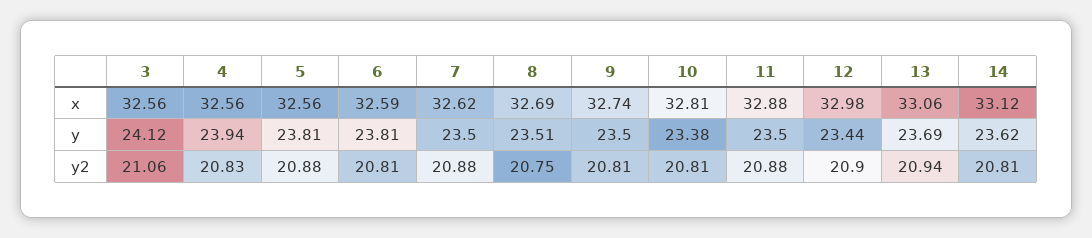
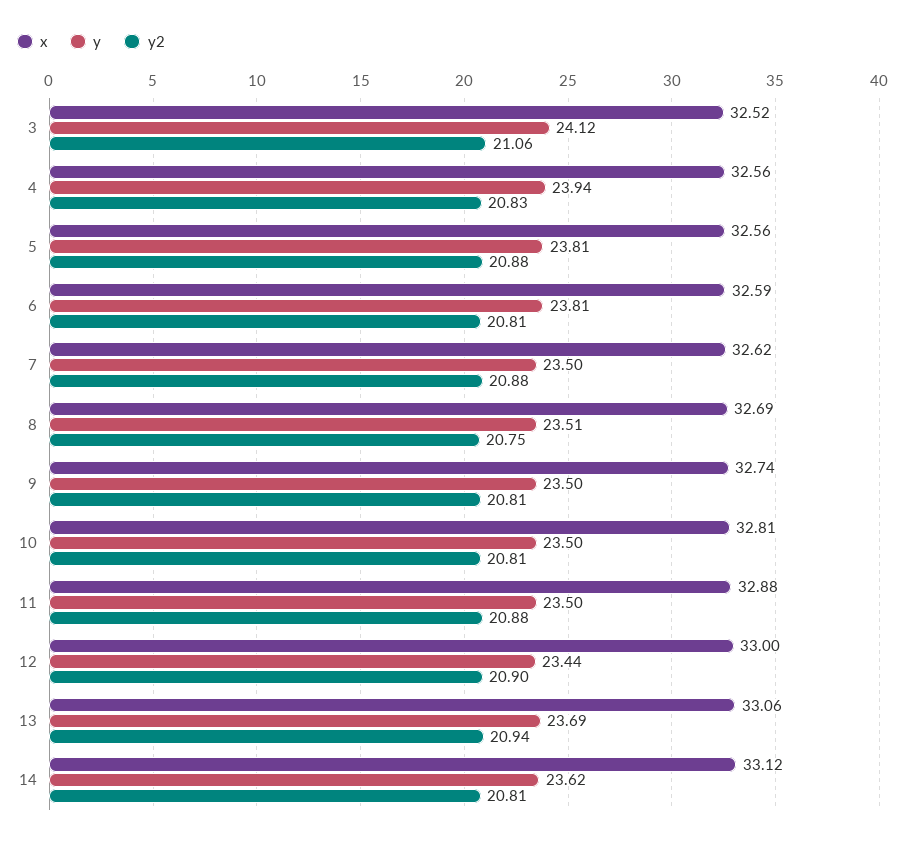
  {
    "x": {
-     "3": 32.56,
+     "3": 32.52,
      "4": 32.56,
      "5": 32.56,
      "6": 32.59,
      "7": 32.62,
      "8": 32.69,
      "9": 32.74,
      "10": 32.81,
      "11": 32.88,
-     "12": 32.98,
+     "12": 33,
      "13": 33.06,
      "14": 33.12
    },
    "y": {
      "3": 24.12,
      "4": 23.94,
      "5": 23.81,
      "6": 23.81,
      "7": 23.5,
      "8": 23.51,
      "9": 23.5,
-     "10": 23.38,
+     "10": 23.5,
      "11": 23.5,
      "12": 23.44,
      "13": 23.69,
      "14": 23.62
    },
    "y2": {
      "3": 21.06,
      "4": 20.83,
      "5": 20.88,
      "6": 20.81,
      "7": 20.88,
      "8": 20.75,
      "9": 20.81,
      "10": 20.81,
      "11": 20.88,
      "12": 20.9,
      "13": 20.94,
      "14": 20.81
    }
  }

